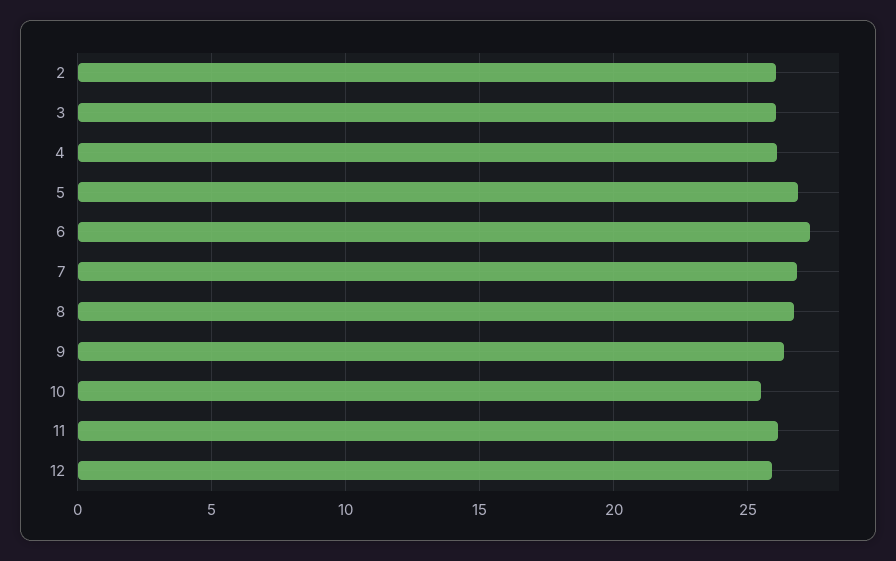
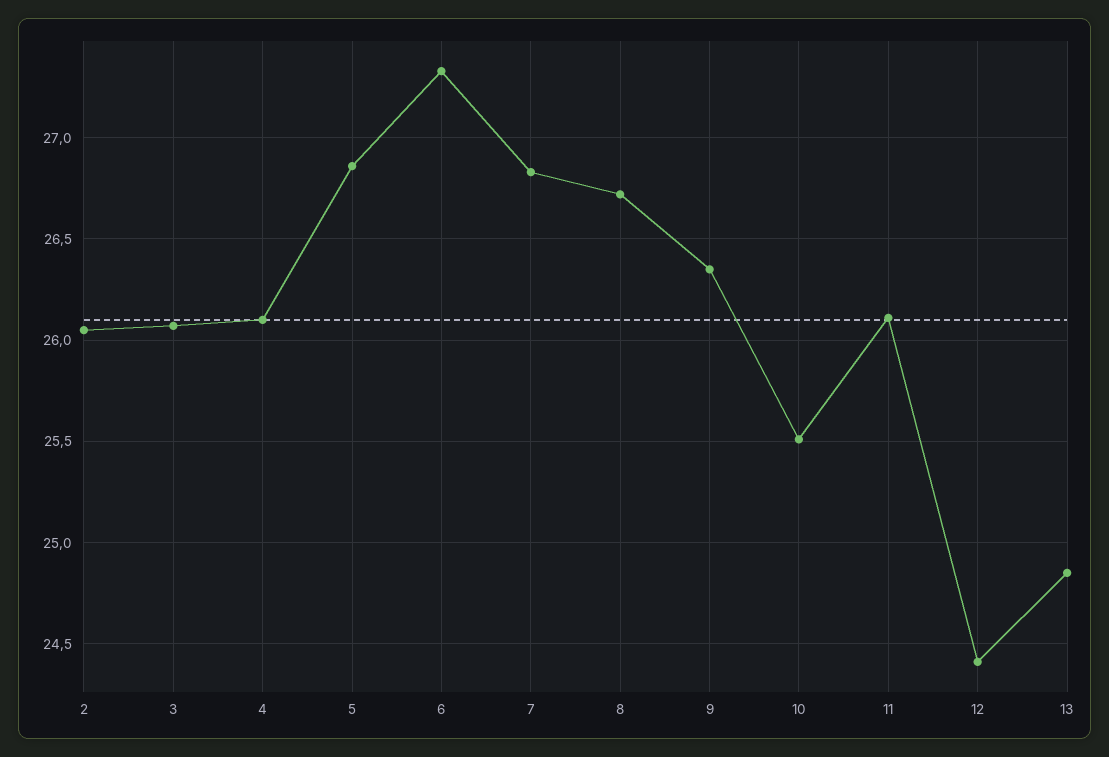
  {
    "2": 26.05,
    "3": 26.05,
    "4": 26.1,
    "5": 26.85,
    "6": 27.35,
    "7": 26.85,
    "8": 26.7,
    "9": 26.35,
    "10": 25.5,
    "11": 26.1,
-   "12": 26
+   "12": 24.4,
+   "13": 24.85
  }

